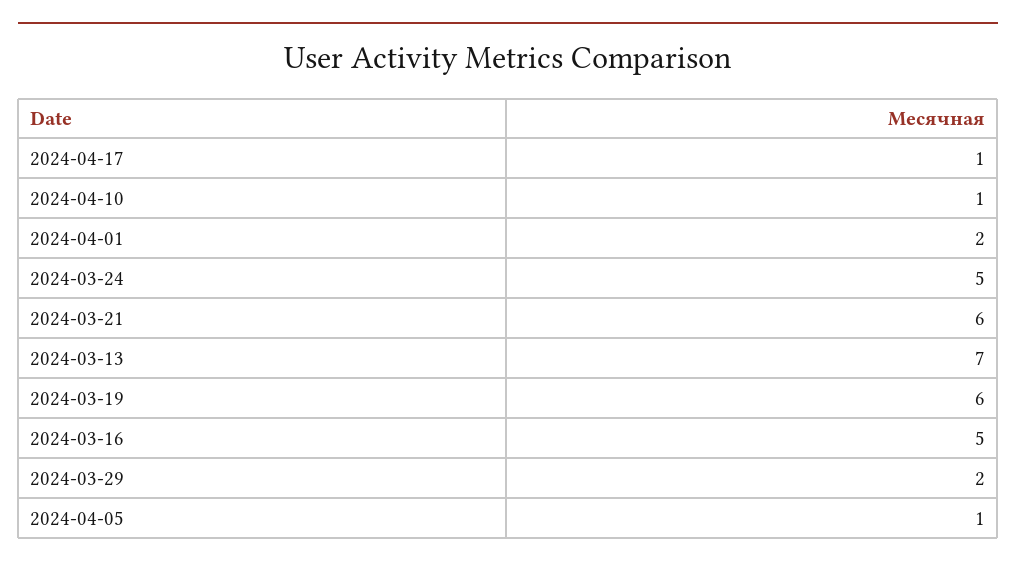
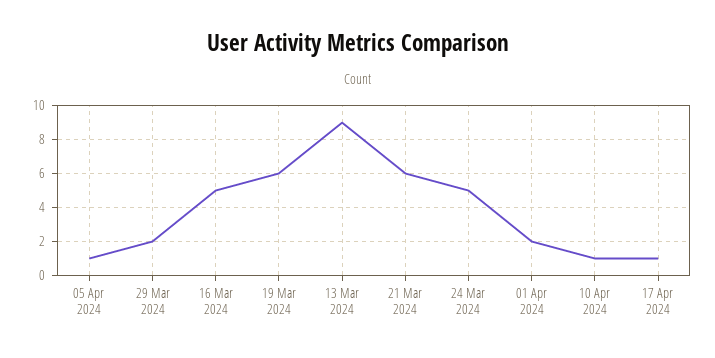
  {
    "2024-04-17": 1,
    "2024-04-10": 1,
    "2024-04-01": 2,
    "2024-03-24": 5,
    "2024-03-21": 6,
-   "2024-03-13": 7,
+   "2024-03-13": 9,
    "2024-03-19": 6,
    "2024-03-16": 5,
    "2024-03-29": 2,
    "2024-04-05": 1
  }

